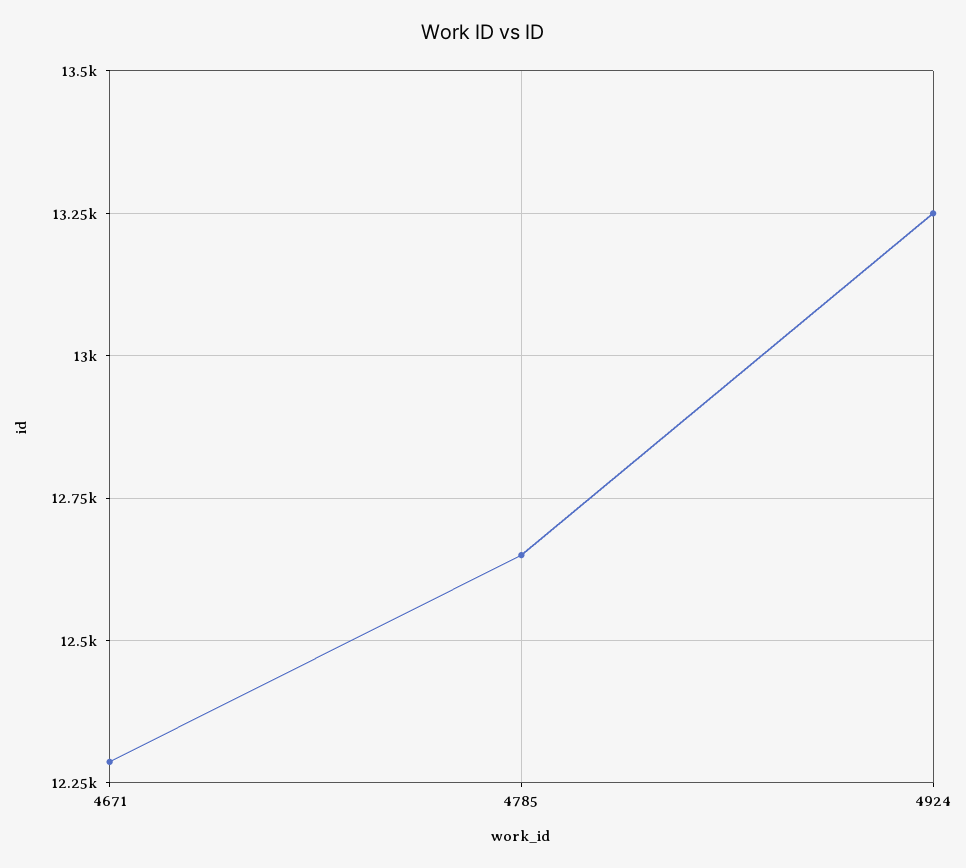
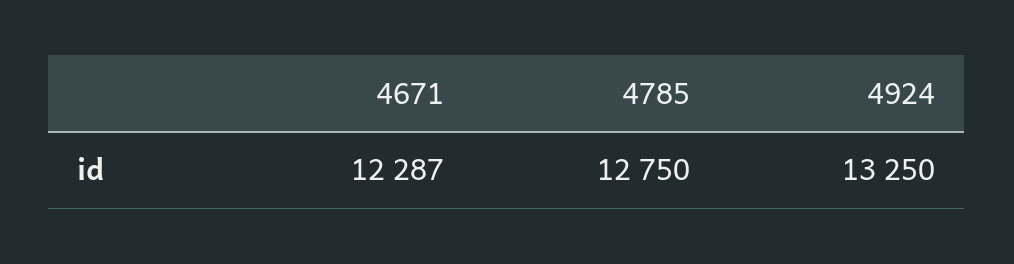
  {
    "4671": 12287,
-   "4785": 12650,
+   "4785": 12750,
    "4924": 13250
  }

